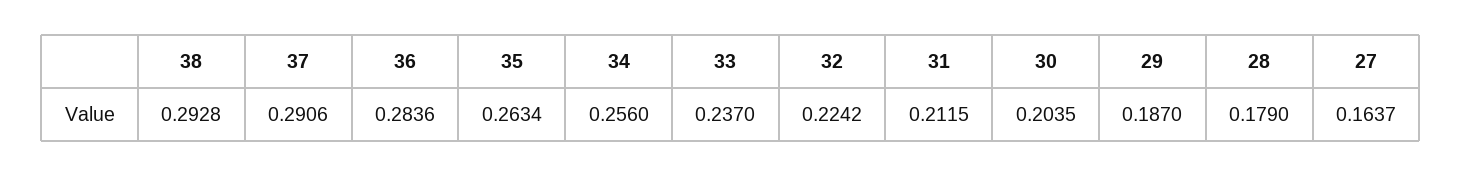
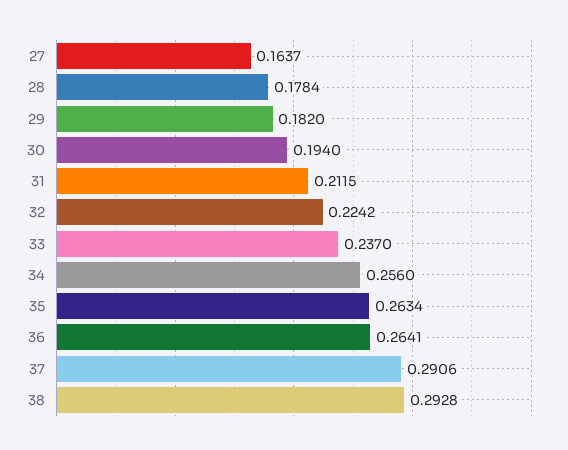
  {
    "38": 0.2928,
    "37": 0.2906,
-   "36": 0.2836,
+   "36": 0.2641,
    "35": 0.2634,
    "34": 0.256,
    "33": 0.237,
    "32": 0.2242,
    "31": 0.2115,
-   "30": 0.2035,
+   "30": 0.194,
-   "29": 0.187,
+   "29": 0.182,
-   "28": 0.179,
+   "28": 0.1784,
    "27": 0.1637
  }

